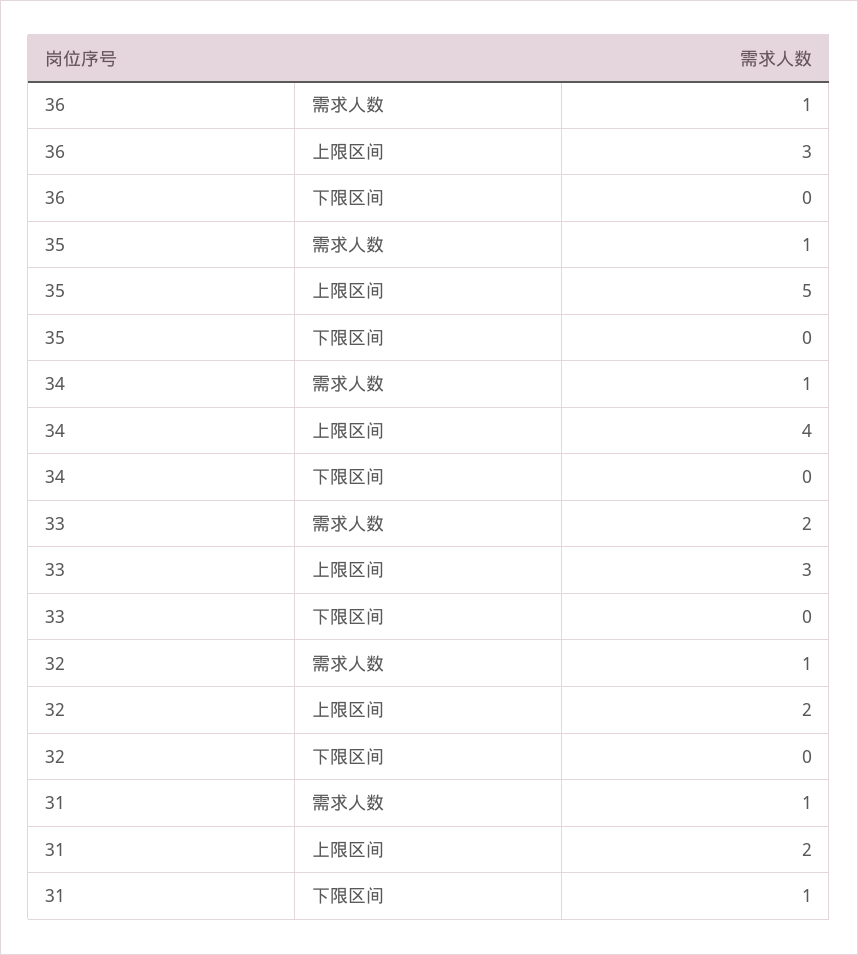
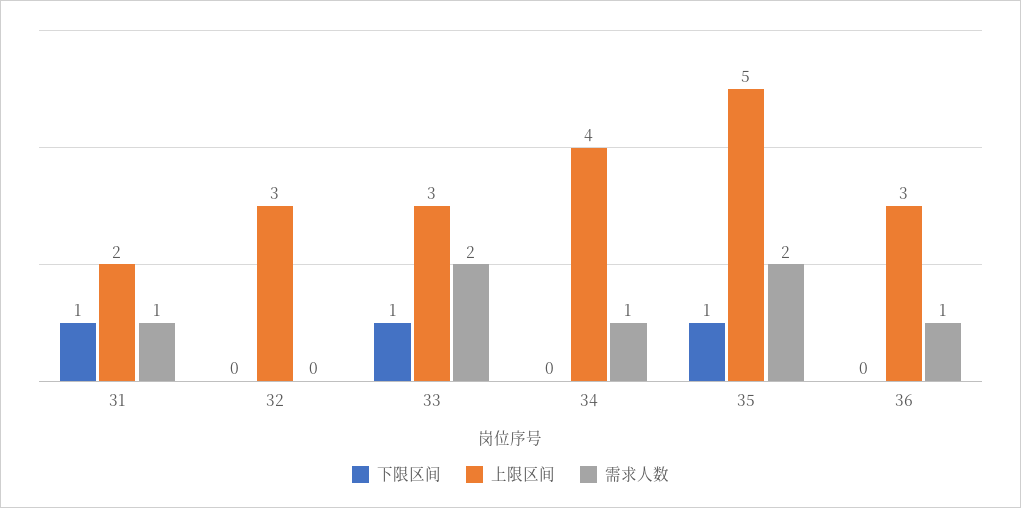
  {
    "需求人数": {
      "36": 1,
-     "35": 1,
+     "35": 2,
      "34": 1,
      "33": 2,
-     "32": 1,
+     "32": 0,
      "31": 1
    },
    "上限区间": {
      "36": 3,
      "35": 5,
      "34": 4,
      "33": 3,
-     "32": 2,
+     "32": 3,
      "31": 2
    },
    "下限区间": {
      "36": 0,
-     "35": 0,
+     "35": 1,
      "34": 0,
-     "33": 0,
+     "33": 1,
      "32": 0,
      "31": 1
    }
  }

